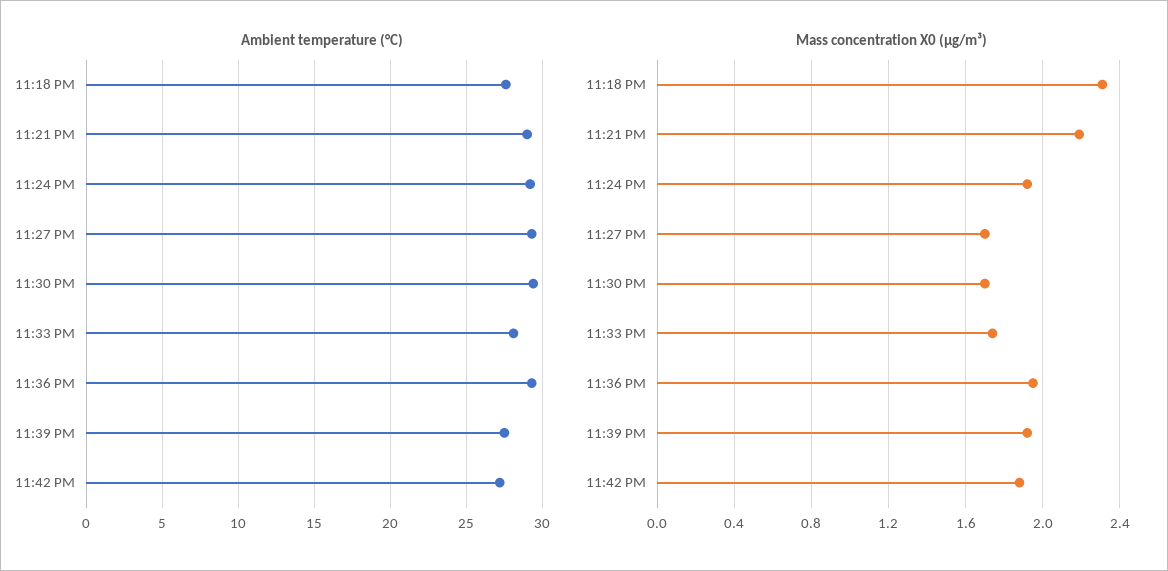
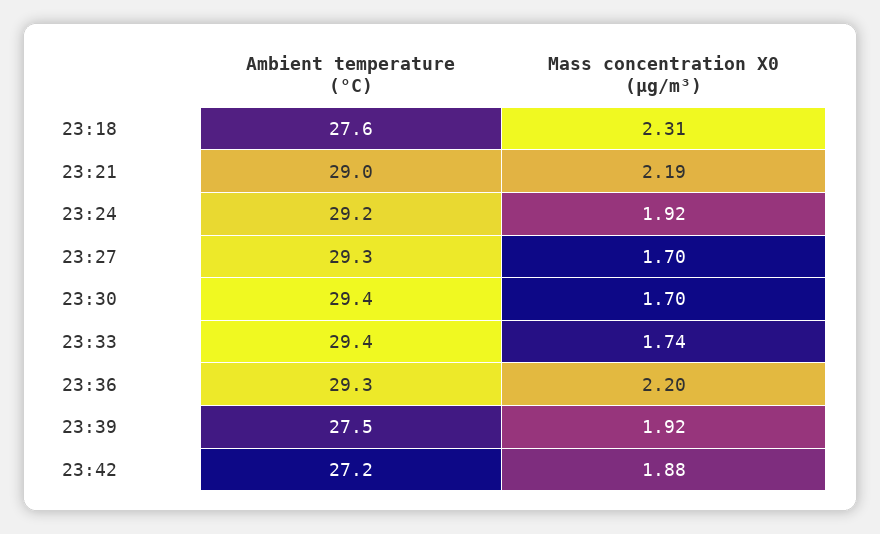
  {
    "Ambient temperature (°C)": {
      "11:18 PM": 27.6,
      "11:21 PM": 29,
      "11:24 PM": 29.2,
      "11:27 PM": 29.3,
      "11:30 PM": 29.4,
-     "11:33 PM": 28,
+     "11:33 PM": 29.4,
      "11:36 PM": 29.3,
      "11:39 PM": 27.5,
      "11:42 PM": 27.2
    },
    "Mass concentration X0 (μg/m³)": {
      "11:18 PM": 2.31,
      "11:21 PM": 2.19,
      "11:24 PM": 1.92,
      "11:27 PM": 1.7,
      "11:30 PM": 1.7,
      "11:33 PM": 1.74,
-     "11:36 PM": 1.95,
+     "11:36 PM": 2.2,
      "11:39 PM": 1.92,
      "11:42 PM": 1.88
    }
  }

